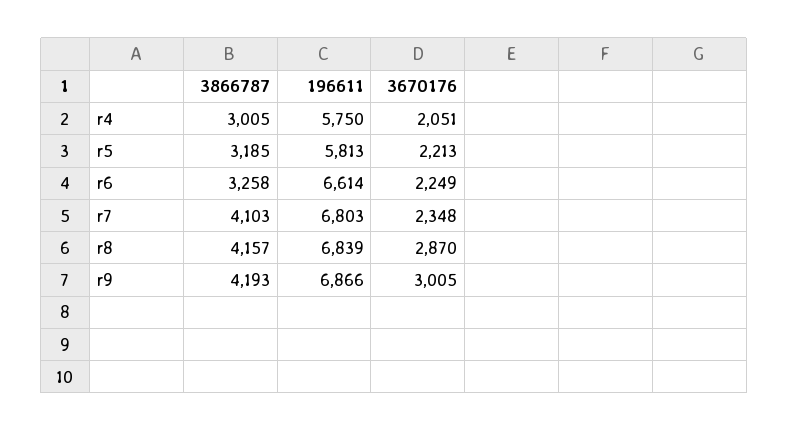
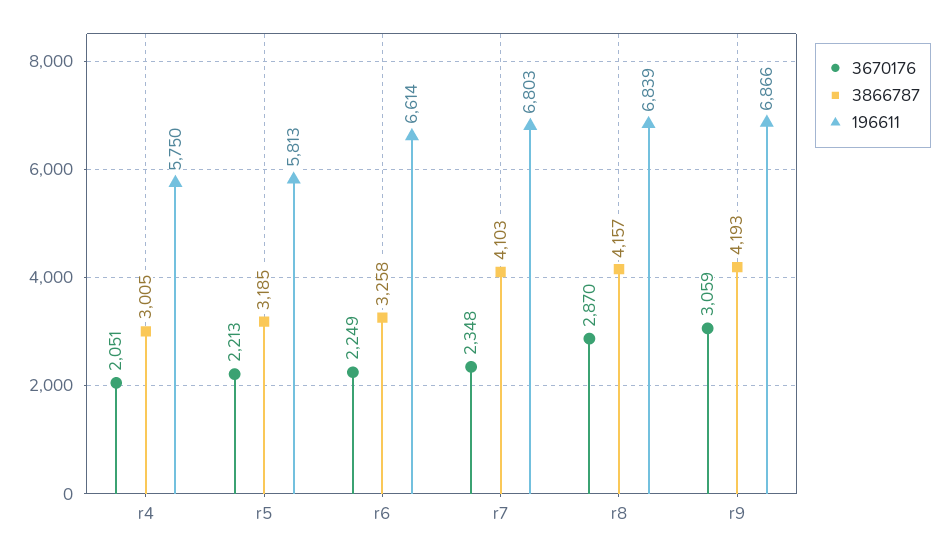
  {
    "3866787": {
      "r4": 3005,
      "r5": 3185,
      "r6": 3258,
      "r7": 4103,
      "r8": 4157,
      "r9": 4193
    },
    "196611": {
      "r4": 5750,
      "r5": 5813,
      "r6": 6614,
      "r7": 6803,
      "r8": 6839,
      "r9": 6866
    },
    "3670176": {
      "r4": 2051,
      "r5": 2213,
      "r6": 2249,
      "r7": 2348,
      "r8": 2870,
-     "r9": 3005
+     "r9": 3059
    }
  }

